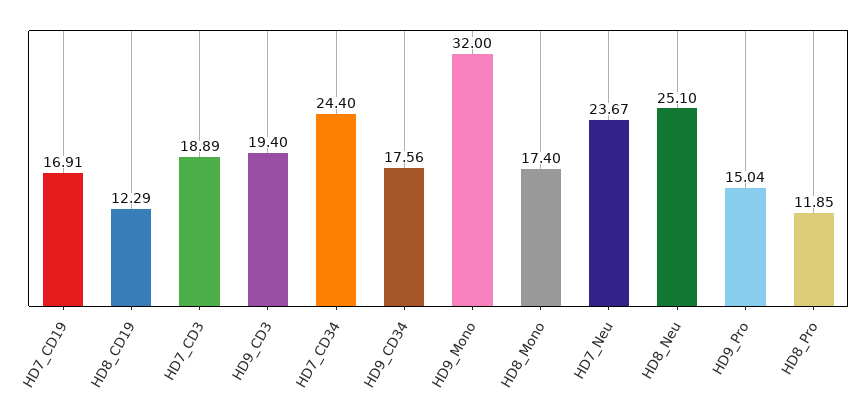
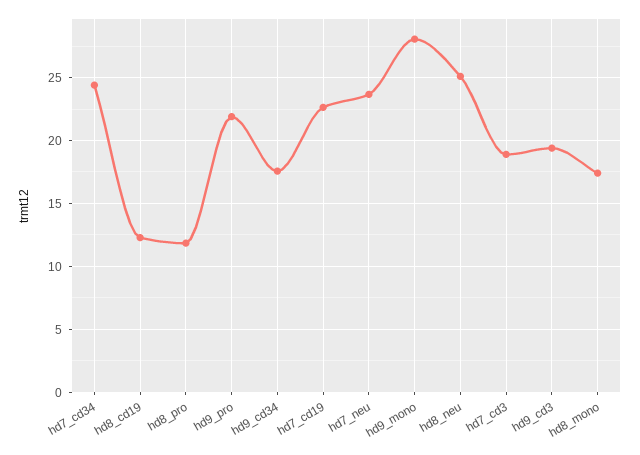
  {
-   "HD7_CD19": 16.91,
+   "HD7_CD19": 22.5,
    "HD8_CD19": 12.29,
    "HD7_CD3": 18.89,
    "HD9_CD3": 19.4,
    "HD7_CD34": 24.4,
    "HD9_CD34": 17.56,
-   "HD9_Mono": 32,
+   "HD9_Mono": 28,
    "HD8_Mono": 17.4,
    "HD7_Neu": 23.67,
    "HD8_Neu": 25.1,
-   "HD9_Pro": 15.04,
+   "HD9_Pro": 22,
    "HD8_Pro": 11.85
  }

